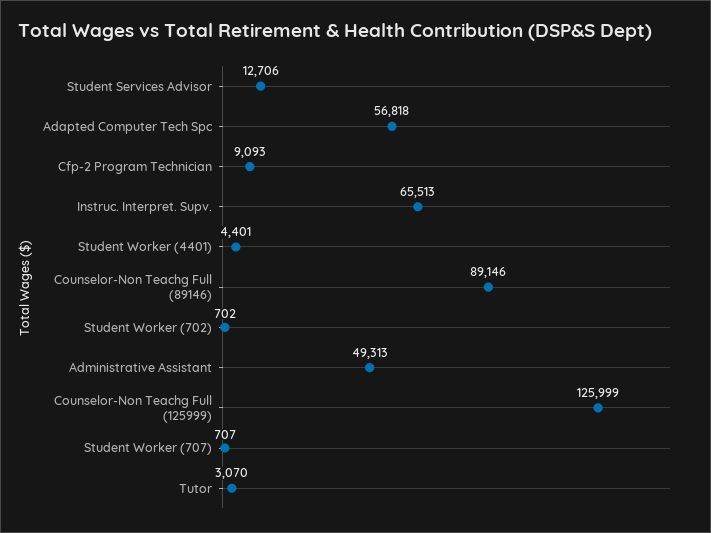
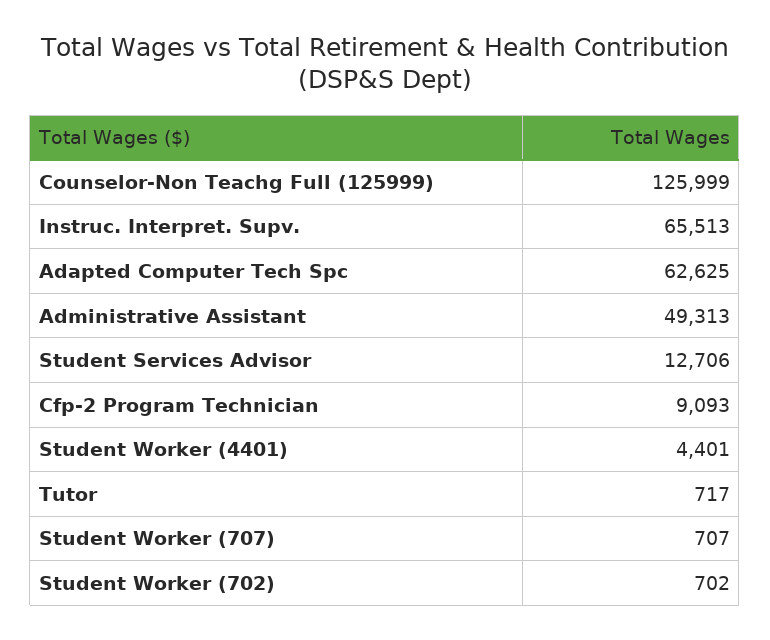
  {
    "Student Services Advisor": 12706,
-   "Adapted Computer Tech Spc": 56818,
+   "Adapted Computer Tech Spc": 62625,
    "Cfp-2 Program Technician": 9093,
    "Instruc. Interpret. Supv.": 65513,
    "Student Worker (4401)": 4401,
-   "Counselor-Non Teachg Full (89146)": 89146,
    "Student Worker (702)": 702,
    "Administrative Assistant": 49313,
    "Counselor-Non Teachg Full (125999)": 125999,
    "Student Worker (707)": 707,
-   "Tutor": 3070
+   "Tutor": 717
  }

